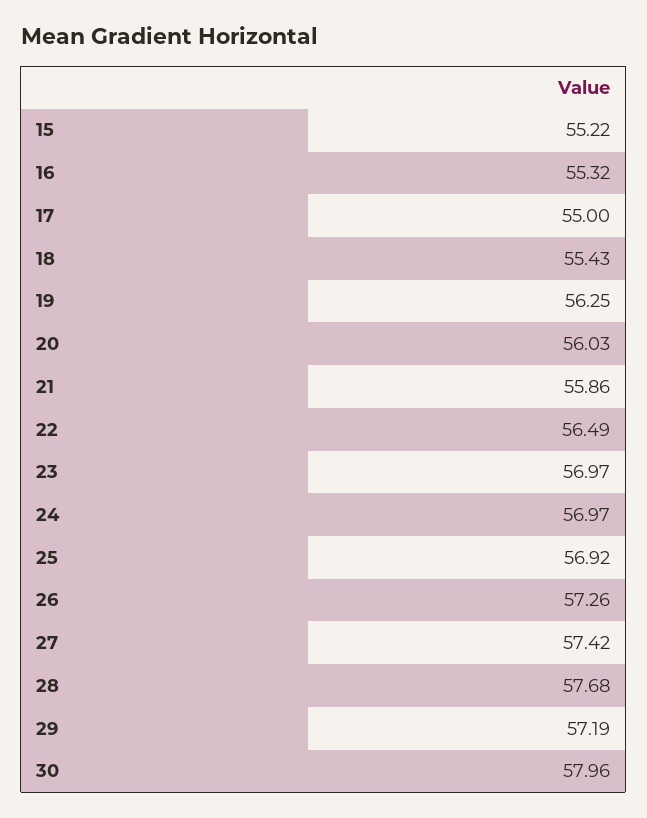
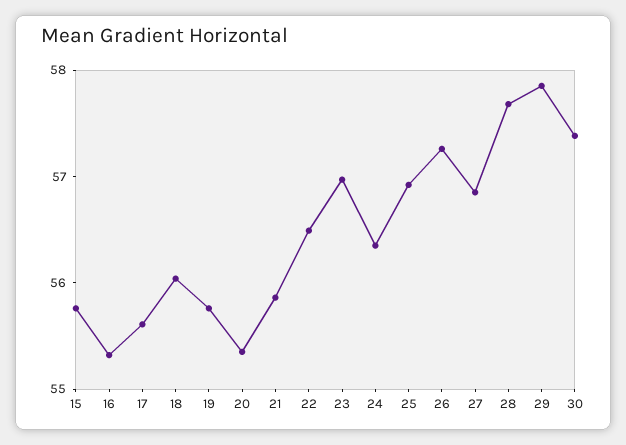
  {
-   "15": 55.22,
+   "15": 55.8,
    "16": 55.32,
-   "17": 55,
+   "17": 55.6,
-   "18": 55.43,
+   "18": 56,
-   "19": 56.25,
+   "19": 55.8,
-   "20": 56.03,
+   "20": 55.4,
    "21": 55.86,
    "22": 56.49,
    "23": 56.97,
-   "24": 56.97,
+   "24": 56.4,
    "25": 56.92,
    "26": 57.26,
-   "27": 57.42,
+   "27": 56.8,
    "28": 57.68,
-   "29": 57.19,
+   "29": 57.8,
-   "30": 57.96
+   "30": 57.4
  }

